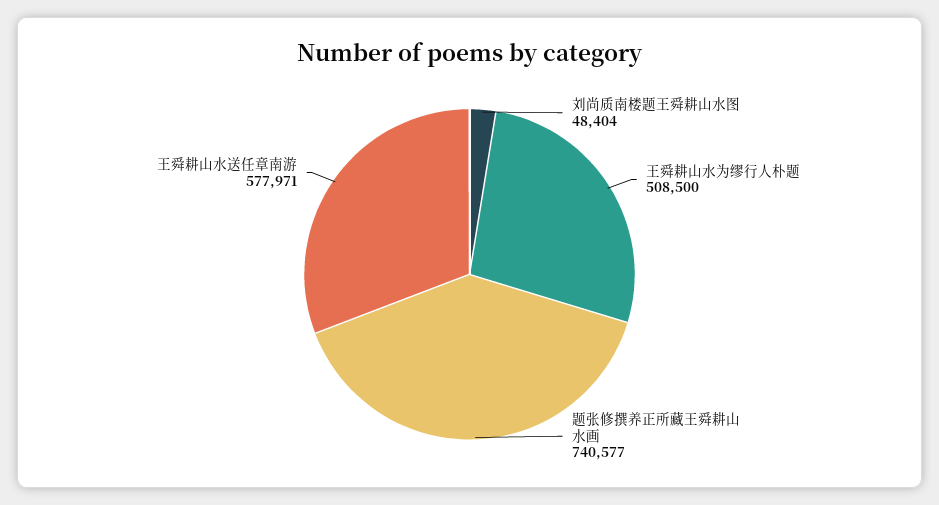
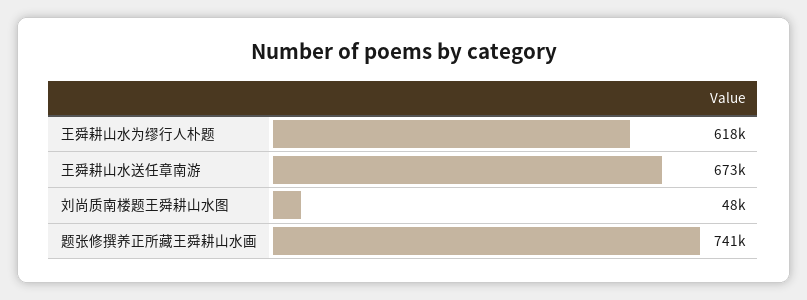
  {
    "刘尚质南楼题王舜耕山水图": 48404,
-   "王舜耕山水为缪行人朴题": 508500,
+   "王舜耕山水为缪行人朴题": 618000,
    "题张修撰养正所藏王舜耕山水画": 740577,
-   "王舜耕山水送任章南游": 577971
+   "王舜耕山水送任章南游": 673000
  }

